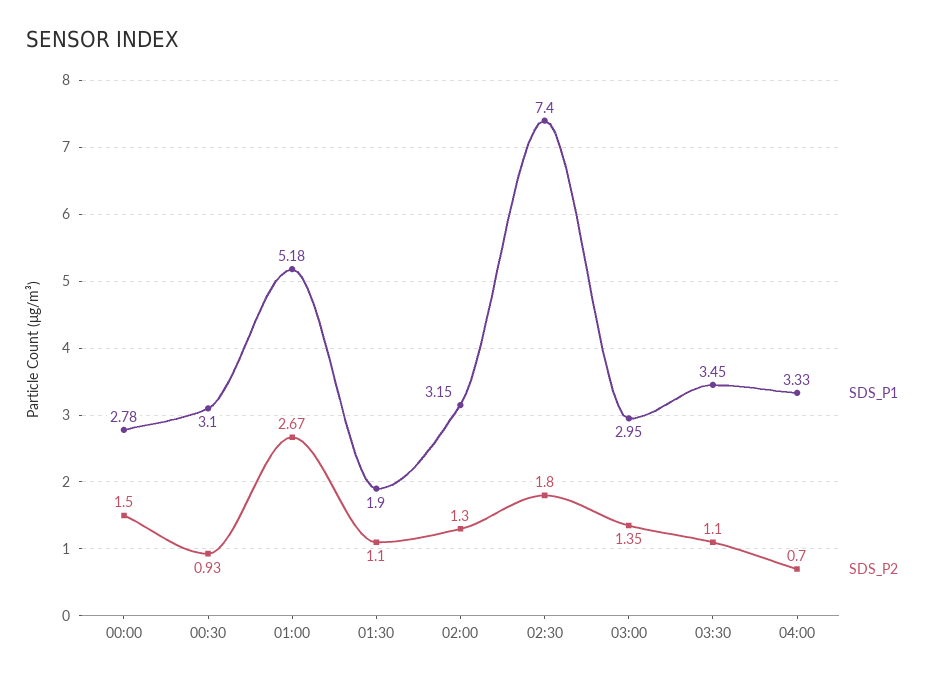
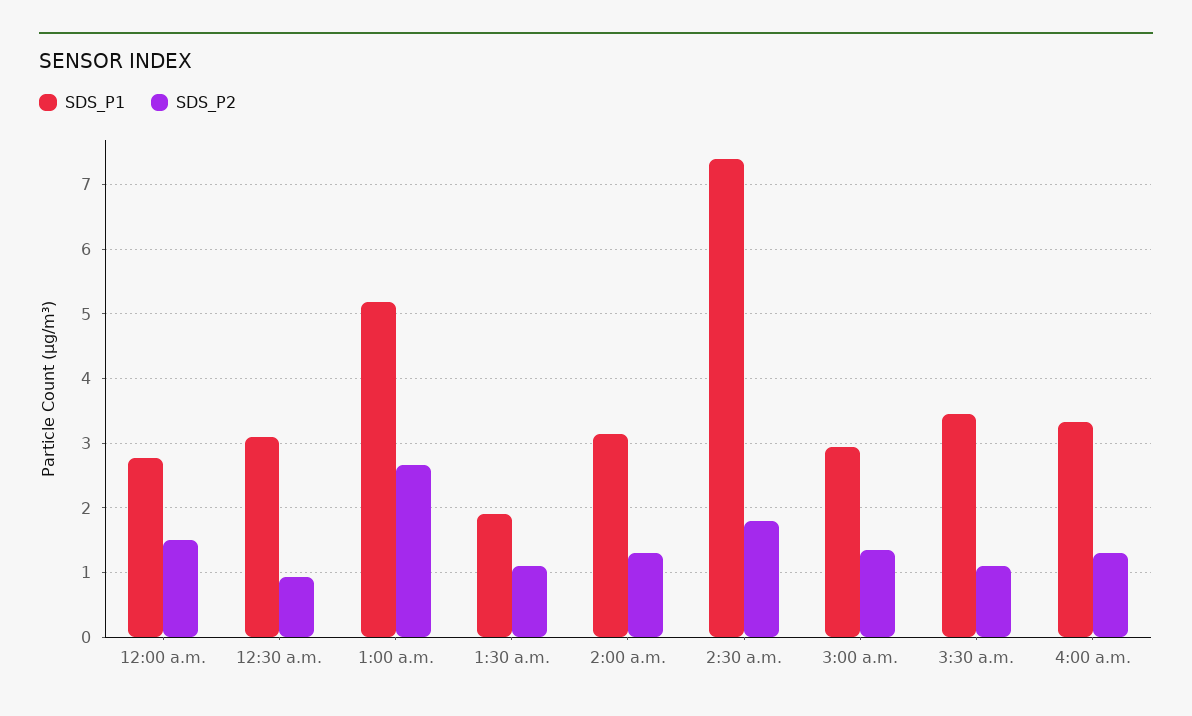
  {
    "SDS_P1": {
      "00:00": 2.78,
      "00:30": 3.1,
      "01:00": 5.18,
      "01:30": 1.9,
      "02:00": 3.15,
      "02:30": 7.4,
      "03:00": 2.95,
      "03:30": 3.45,
      "04:00": 3.33
    },
    "SDS_P2": {
      "00:00": 1.5,
      "00:30": 0.93,
      "01:00": 2.67,
      "01:30": 1.1,
      "02:00": 1.3,
      "02:30": 1.8,
      "03:00": 1.35,
      "03:30": 1.1,
-     "04:00": 0.7
+     "04:00": 1.3
    }
  }

